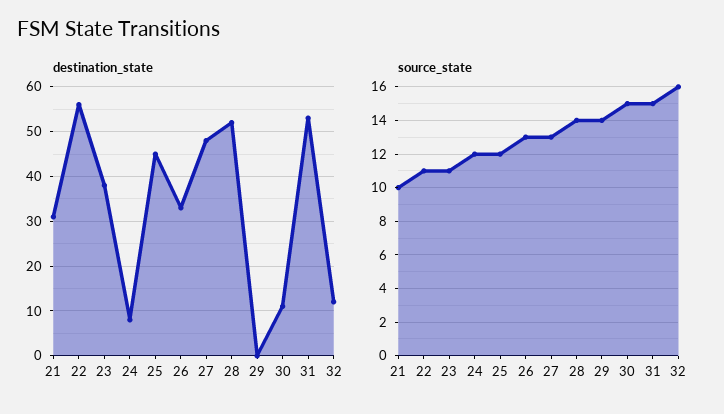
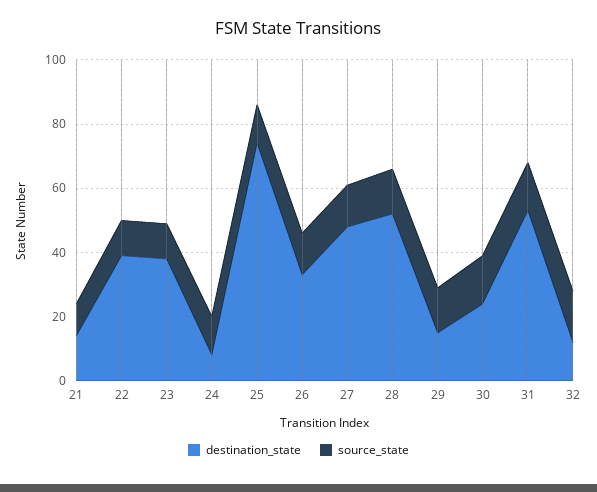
  {
    "destination_state": {
-     "21": 30,
+     "21": 15,
-     "22": 55,
+     "22": 40,
      "23": 40,
      "24": 10,
-     "25": 45,
+     "25": 75,
      "26": 35,
      "27": 50,
      "28": 50,
-     "29": 0,
+     "29": 15,
-     "30": 10,
+     "30": 25,
      "31": 55,
      "32": 10
    },
    "source_state": {
      "21": 10,
      "22": 11,
      "23": 11,
      "24": 12,
      "25": 12,
      "26": 13,
      "27": 13,
      "28": 14,
      "29": 14,
      "30": 15,
      "31": 15,
      "32": 16
    }
  }

